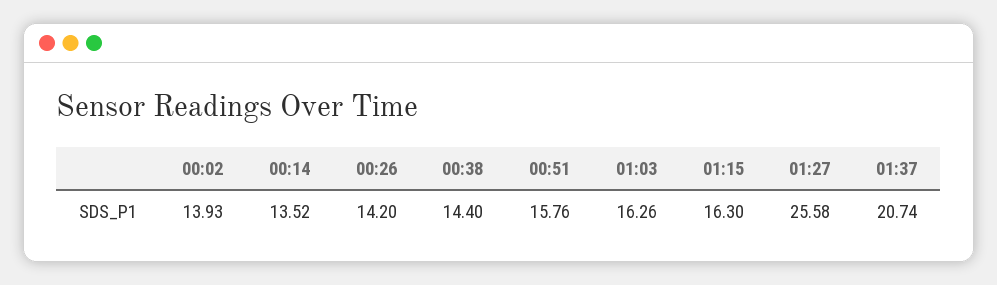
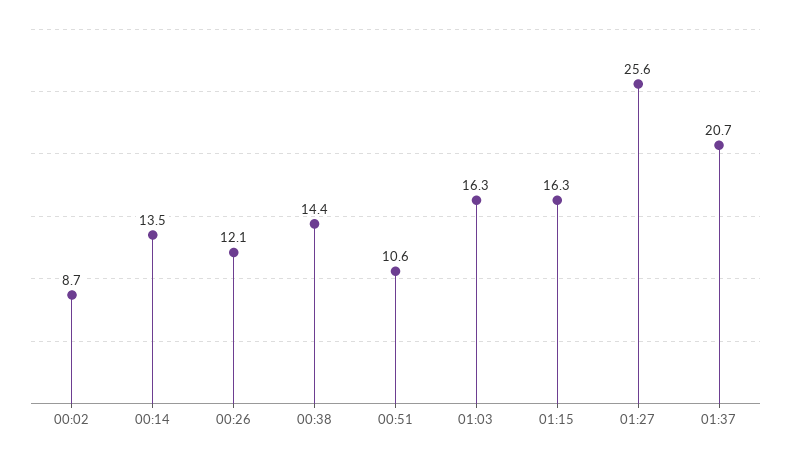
  {
-   "00:02": 13.93,
+   "00:02": 8.7,
    "00:14": 13.52,
-   "00:26": 14.2,
+   "00:26": 12.1,
    "00:38": 14.4,
-   "00:51": 15.76,
+   "00:51": 10.6,
    "01:03": 16.26,
    "01:15": 16.3,
    "01:27": 25.58,
    "01:37": 20.74
  }

